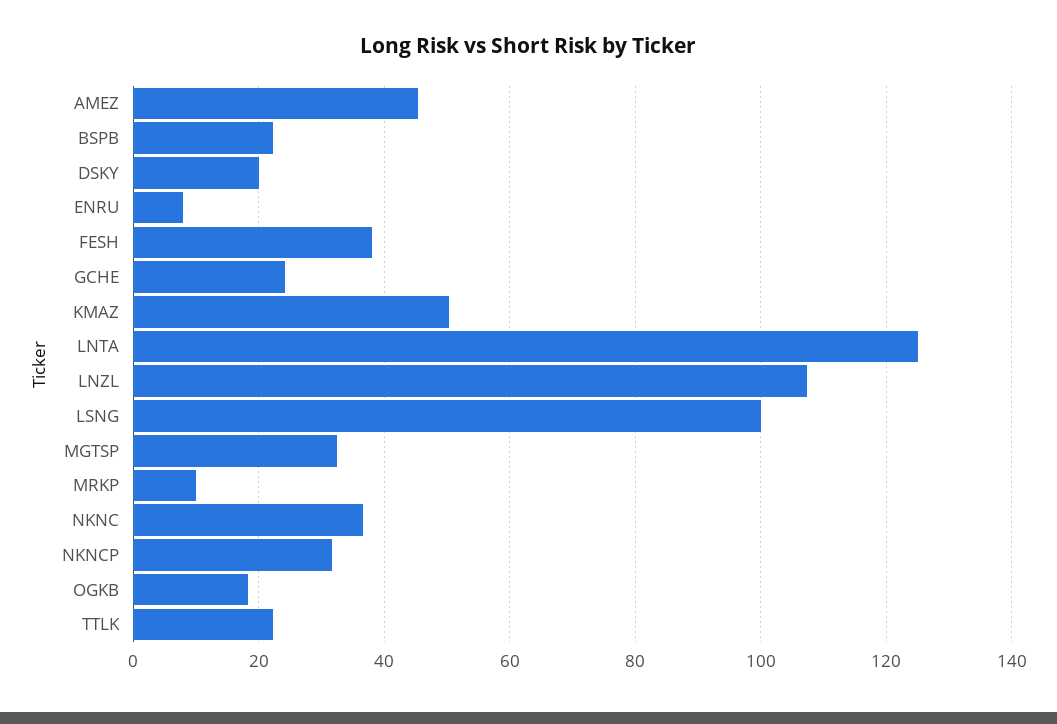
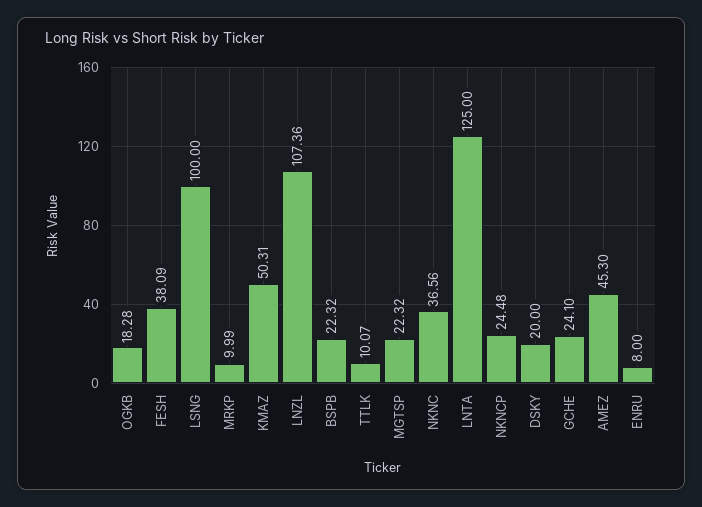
  {
    "AMEZ": 45.3,
    "BSPB": 22.32,
    "DSKY": 20,
    "ENRU": 8,
    "FESH": 38.09,
    "GCHE": 24.1,
    "KMAZ": 50.31,
    "LNTA": 125,
    "LNZL": 107.36,
    "LSNG": 100,
-   "MGTSP": 32,
+   "MGTSP": 22.32,
    "MRKP": 9.99,
    "NKNC": 36.56,
-   "NKNCP": 32,
+   "NKNCP": 24.48,
    "OGKB": 18.28,
-   "TTLK": 22
+   "TTLK": 10.07
  }

